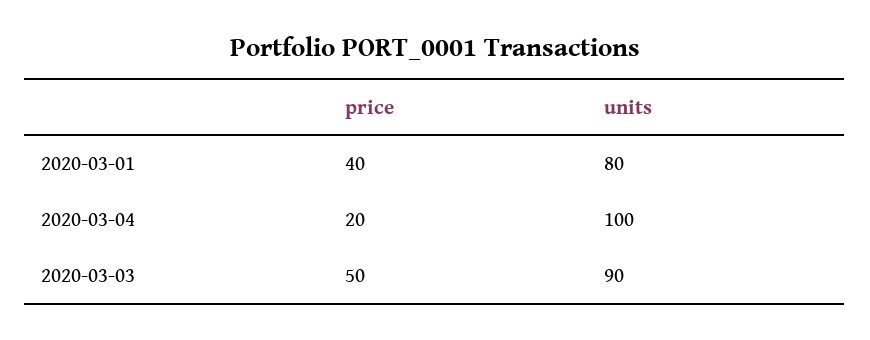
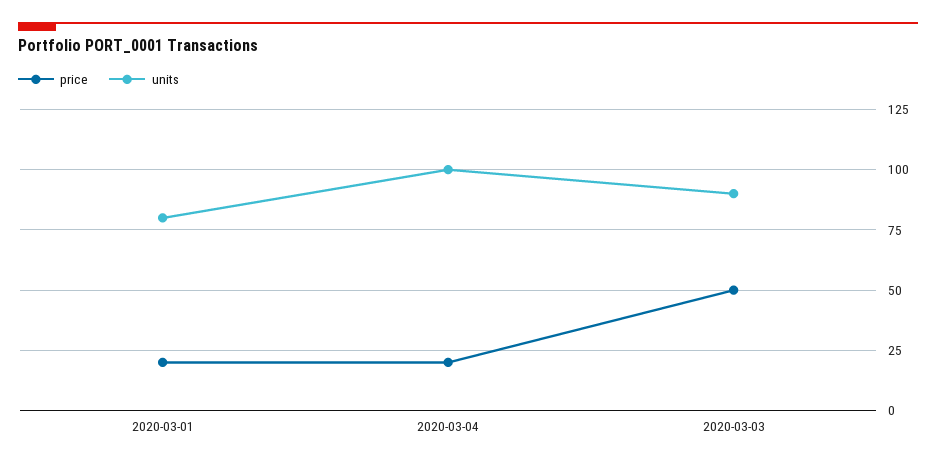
  {
    "price": {
-     "2020-03-01": 40,
+     "2020-03-01": 20,
      "2020-03-04": 20,
      "2020-03-03": 50
    },
    "units": {
      "2020-03-01": 80,
      "2020-03-04": 100,
      "2020-03-03": 90
    }
  }

